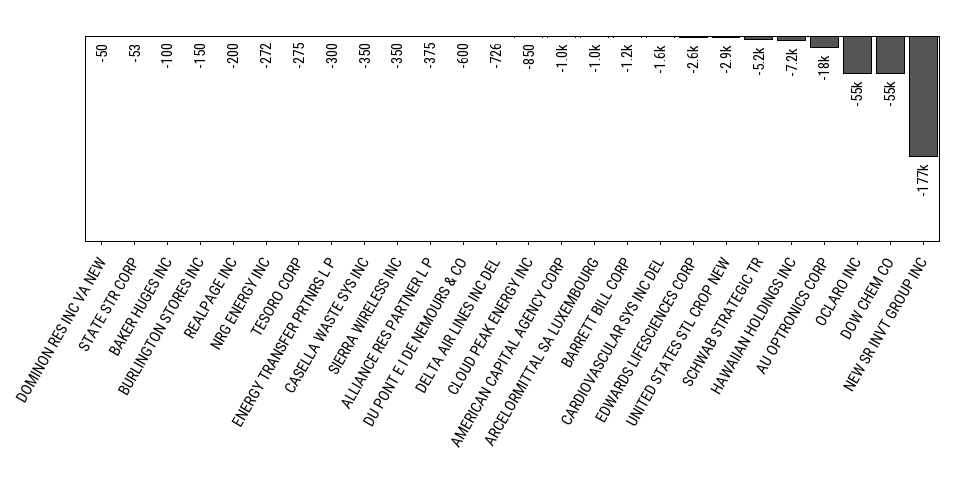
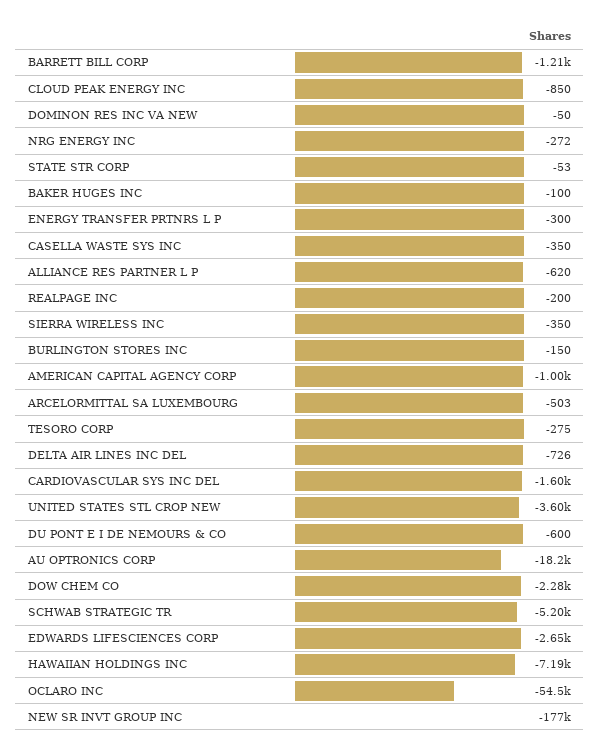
  {
    "DOMINON RES INC VA NEW": -50,
    "STATE STR CORP": -53,
    "BAKER HUGES INC": -100,
    "BURLINGTON STORES INC": -150,
    "REALPAGE INC": -200,
    "NRG ENERGY INC": -272,
    "TESORO CORP": -275,
    "ENERGY TRANSFER PRTNRS L P": -300,
    "CASELLA WASTE SYS INC": -350,
    "SIERRA WIRELESS INC": -350,
-   "ALLIANCE RES PARTNER L P": -375,
+   "ALLIANCE RES PARTNER L P": -620,
    "DU PONT E I DE NEMOURS & CO": -600,
    "DELTA AIR LINES INC DEL": -726,
    "CLOUD PEAK ENERGY INC": -850,
    "AMERICAN CAPITAL AGENCY CORP": -1000,
-   "ARCELORMITTAL SA LUXEMBOURG": -1000,
+   "ARCELORMITTAL SA LUXEMBOURG": -503,
    "BARRETT BILL CORP": -1210,
    "CARDIOVASCULAR SYS INC DEL": -1600,
    "EDWARDS LIFESCIENCES CORP": -2650,
-   "UNITED STATES STL CROP NEW": -2900,
+   "UNITED STATES STL CROP NEW": -3600,
    "SCHWAB STRATEGIC TR": -5200,
    "HAWAIIAN HOLDINGS INC": -7190,
    "AU OPTRONICS CORP": -18200,
    "OCLARO INC": -54500,
-   "DOW CHEM CO": -55000,
+   "DOW CHEM CO": -2280,
    "NEW SR INVT GROUP INC": -177000
  }

